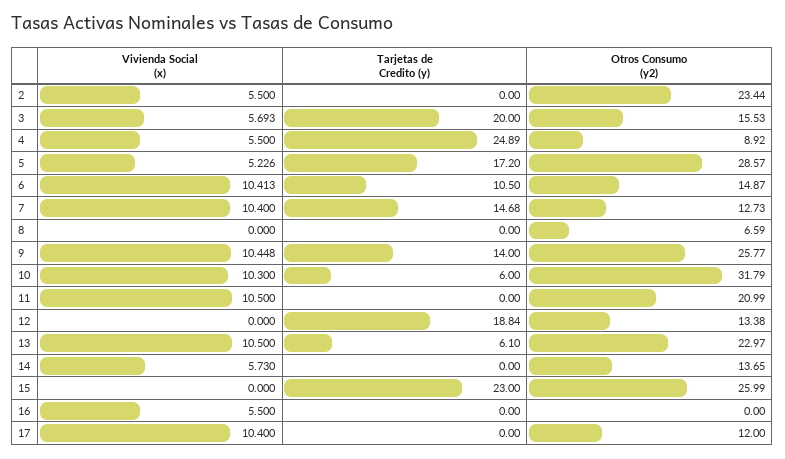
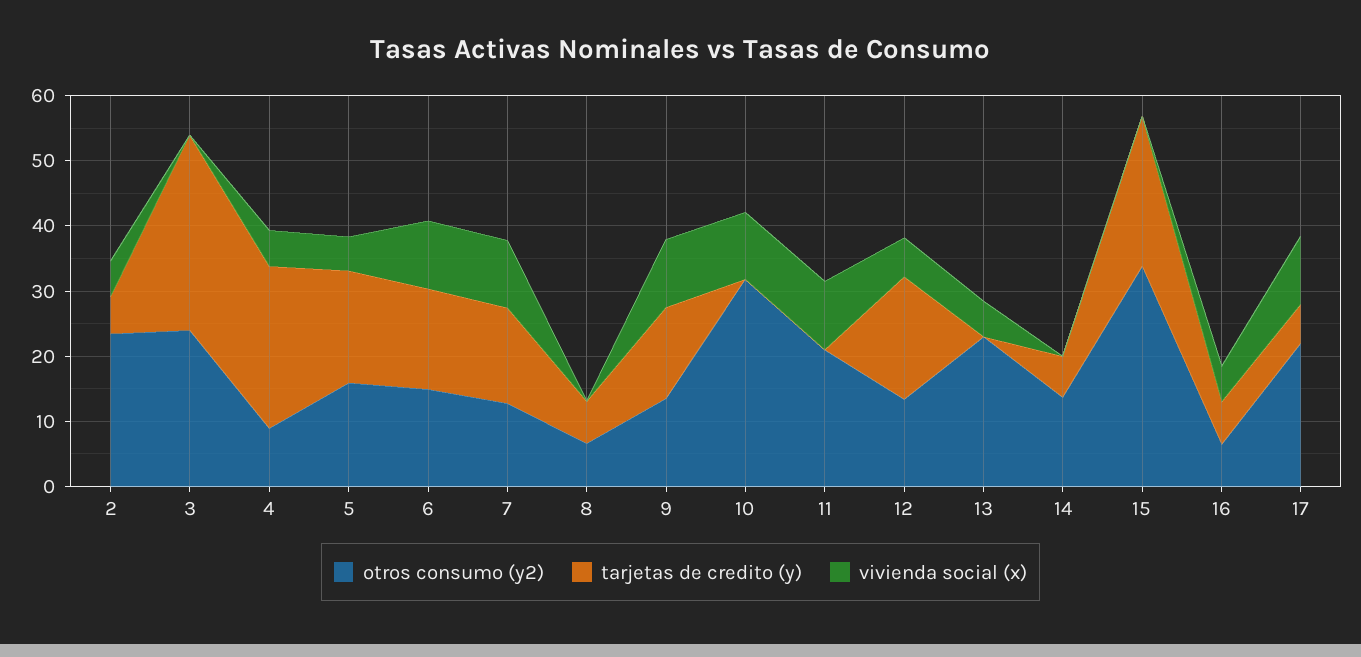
  {
    "Vivienda Social (x)": {
      "2": 5.5,
-     "3": 5.693,
+     "3": 0,
      "4": 5.5,
      "5": 5.226,
      "6": 10.413,
      "7": 10.4,
      "8": 0,
      "9": 10.448,
      "10": 10.3,
      "11": 10.5,
-     "12": 0,
+     "12": 6,
-     "13": 10.5,
+     "13": 6,
-     "14": 5.73,
+     "14": 0,
      "15": 0,
      "16": 5.5,
      "17": 10.4
    },
    "Tarjetas de Credito (y)": {
-     "2": 0,
+     "2": 6,
-     "3": 20,
+     "3": 30,
      "4": 24.89,
      "5": 17.2,
-     "6": 10.5,
+     "6": 16,
      "7": 14.68,
-     "8": 0,
+     "8": 6,
      "9": 14,
-     "10": 6,
+     "10": 0,
      "11": 0,
      "12": 18.84,
-     "13": 6.1,
+     "13": 0,
-     "14": 0,
+     "14": 6,
      "15": 23,
-     "16": 0,
+     "16": 6,
-     "17": 0
+     "17": 6
    },
    "Otros Consumo (y2)": {
      "2": 23.44,
-     "3": 15.53,
+     "3": 24,
      "4": 8.92,
-     "5": 28.57,
+     "5": 16,
      "6": 14.87,
      "7": 12.73,
      "8": 6.59,
-     "9": 25.77,
+     "9": 14,
      "10": 31.79,
      "11": 20.99,
      "12": 13.38,
      "13": 22.97,
      "14": 13.65,
-     "15": 25.99,
+     "15": 34,
-     "16": 0,
+     "16": 6,
-     "17": 12
+     "17": 22
    }
  }

